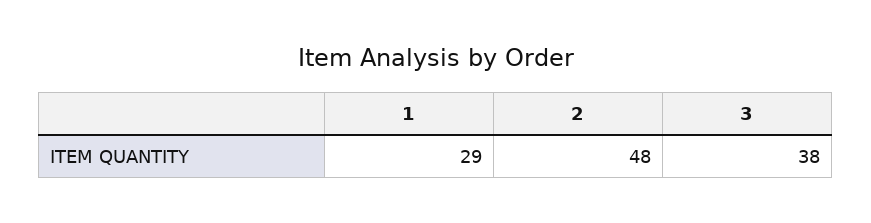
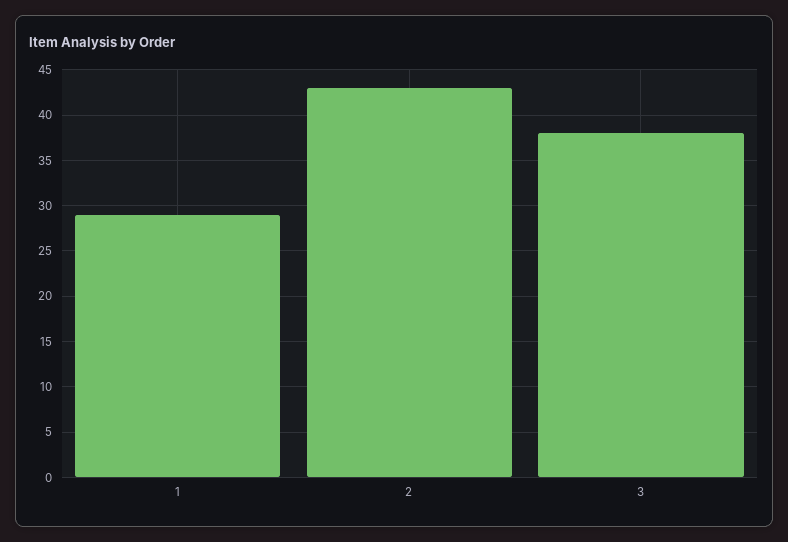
  {
    "1": 29,
-   "2": 48,
+   "2": 43,
    "3": 38
  }

